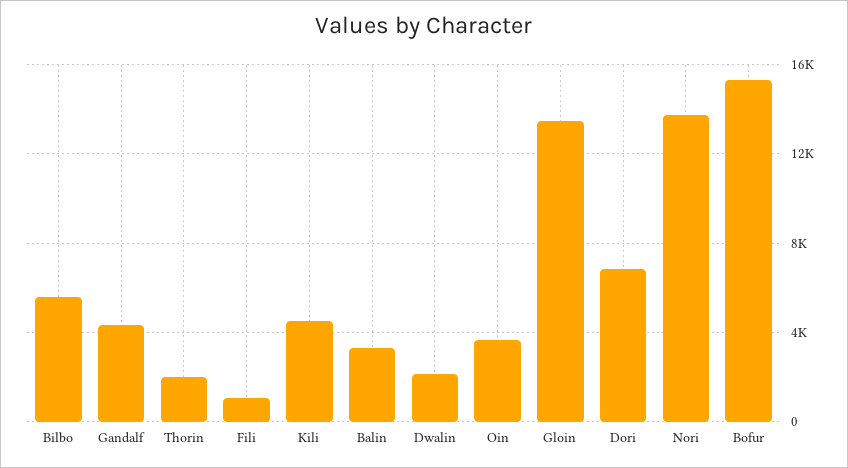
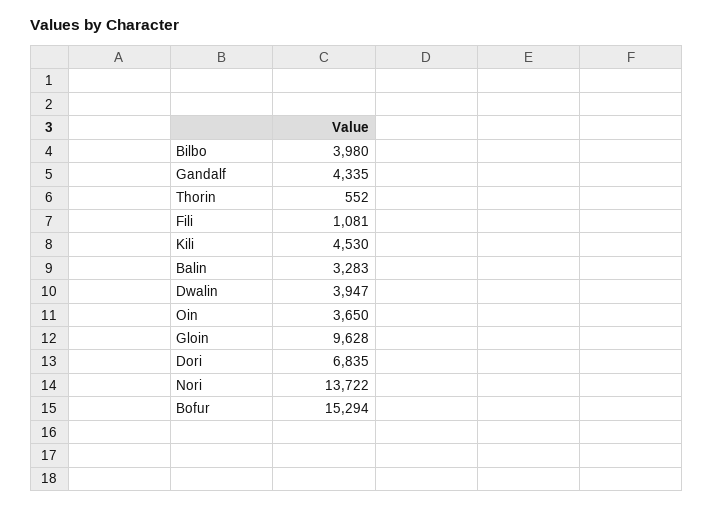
  {
-   "Bilbo": 5500,
+   "Bilbo": 3980,
    "Gandalf": 4335,
-   "Thorin": 2000,
+   "Thorin": 552,
    "Fili": 1081,
    "Kili": 4530,
    "Balin": 3283,
-   "Dwalin": 2000,
+   "Dwalin": 3947,
    "Oin": 3650,
-   "Gloin": 13500,
+   "Gloin": 9628,
    "Dori": 6835,
    "Nori": 13722,
    "Bofur": 15294
  }

